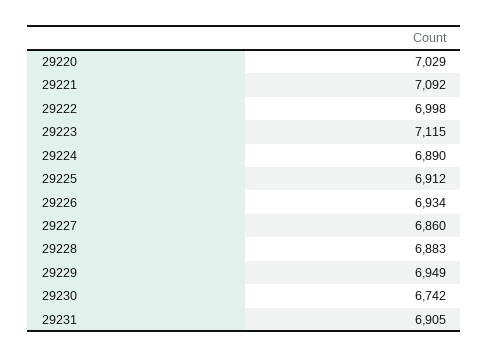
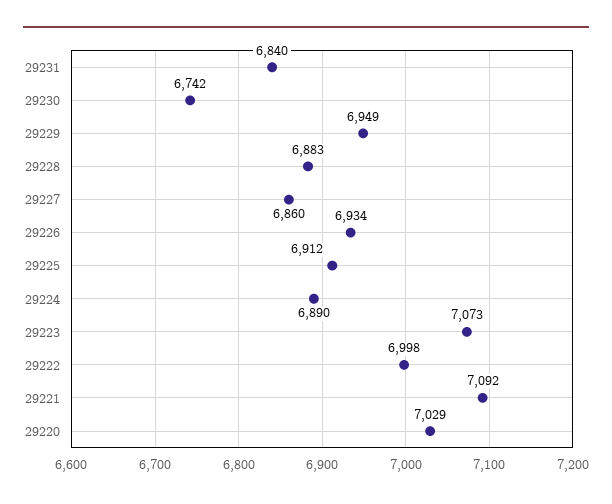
  {
    "29220": 7029,
    "29221": 7092,
    "29222": 6998,
-   "29223": 7115,
+   "29223": 7073,
    "29224": 6890,
    "29225": 6912,
    "29226": 6934,
    "29227": 6860,
    "29228": 6883,
    "29229": 6949,
    "29230": 6742,
-   "29231": 6905
+   "29231": 6840
  }

